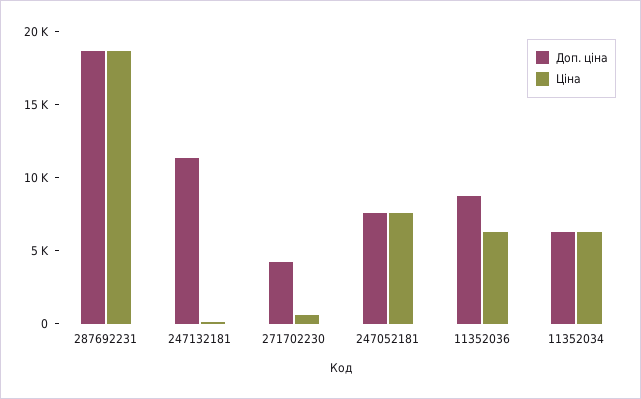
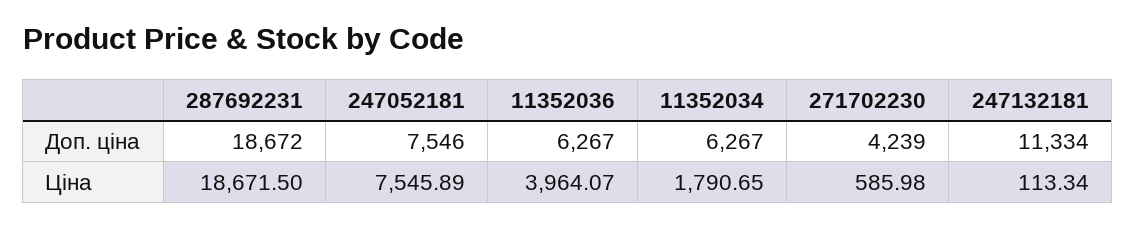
  {
    "Доп. ціна": {
      "287692231": 18672,
      "247132181": 11334,
      "271702230": 4239,
      "247052181": 7546,
-     "11352036": 9000,
+     "11352036": 6267,
      "11352034": 6267
    },
    "Ціна": {
      "287692231": 18671.5,
      "247132181": 113.34,
      "271702230": 585.98,
      "247052181": 7545.89,
-     "11352036": 6000,
+     "11352036": 3964.07,
-     "11352034": 6000
+     "11352034": 1790.65
    }
  }

